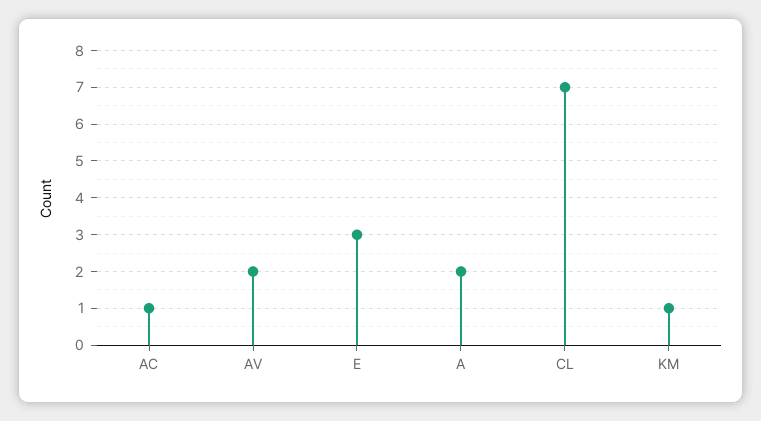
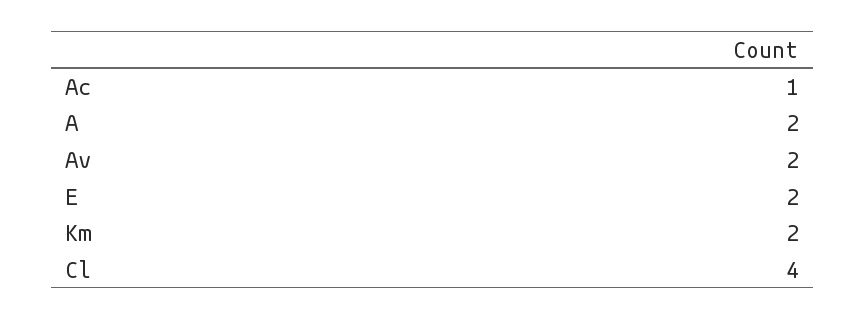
  {
    "AC": 1,
    "AV": 2,
-   "E": 3,
+   "E": 2,
    "A": 2,
-   "CL": 7,
+   "CL": 4,
-   "KM": 1
+   "KM": 2
  }

